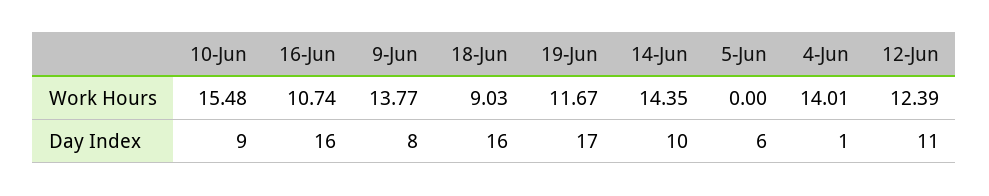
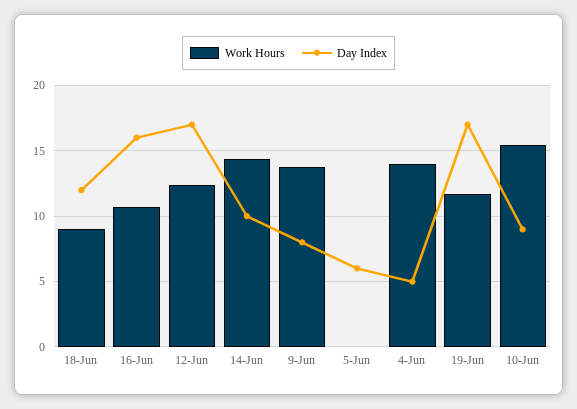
  {
    "Work Hours": {
      "10-Jun": 15.48,
      "16-Jun": 10.74,
      "9-Jun": 13.77,
      "18-Jun": 9.03,
      "19-Jun": 11.67,
      "14-Jun": 14.35,
      "5-Jun": 0,
      "4-Jun": 14.01,
      "12-Jun": 12.39
    },
    "Day Index": {
      "10-Jun": 9,
      "16-Jun": 16,
      "9-Jun": 8,
-     "18-Jun": 16,
+     "18-Jun": 12,
      "19-Jun": 17,
      "14-Jun": 10,
      "5-Jun": 6,
-     "4-Jun": 1,
+     "4-Jun": 5,
-     "12-Jun": 11
+     "12-Jun": 17
    }
  }

